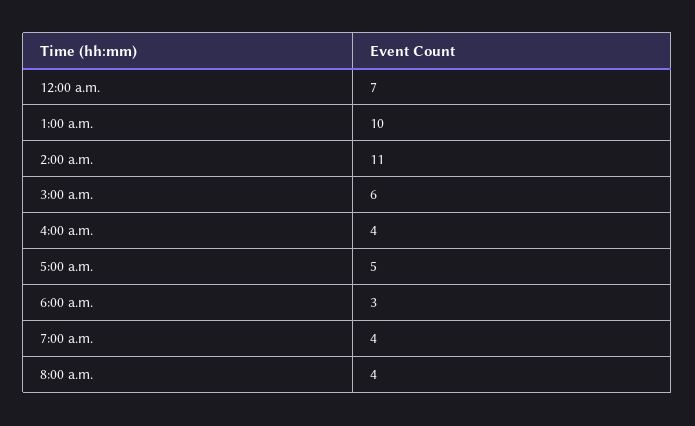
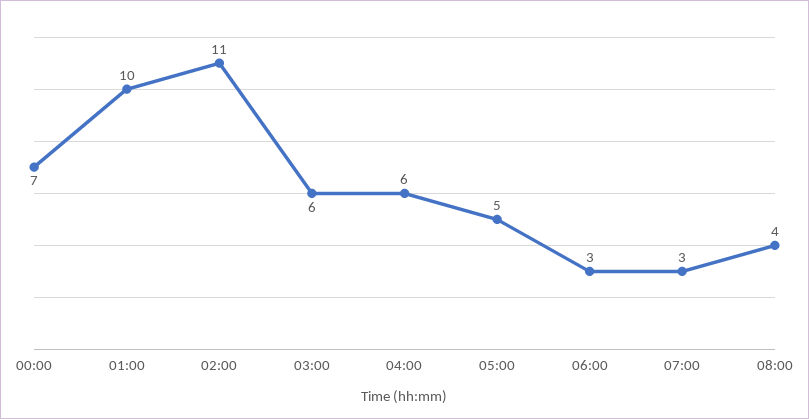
  {
    "12:00 a.m.": 7,
    "1:00 a.m.": 10,
    "2:00 a.m.": 11,
    "3:00 a.m.": 6,
-   "4:00 a.m.": 4,
+   "4:00 a.m.": 6,
    "5:00 a.m.": 5,
    "6:00 a.m.": 3,
-   "7:00 a.m.": 4,
+   "7:00 a.m.": 3,
    "8:00 a.m.": 4
  }

